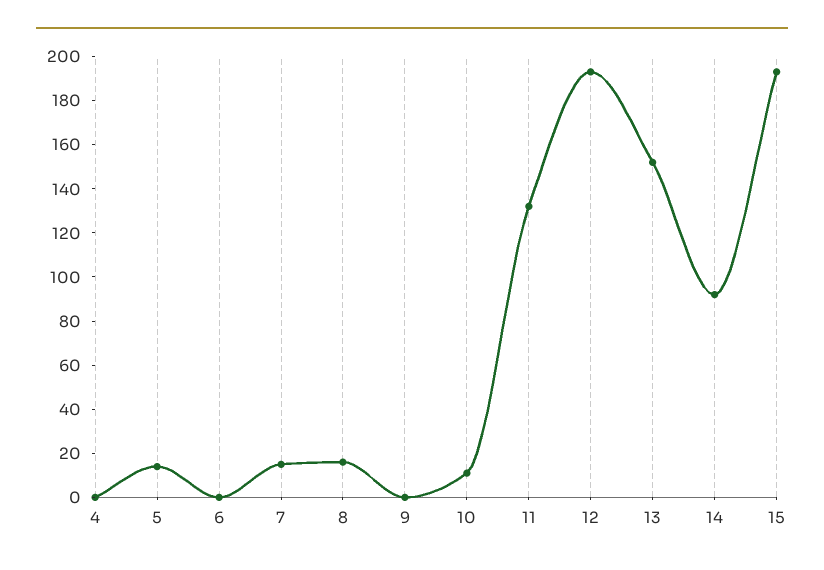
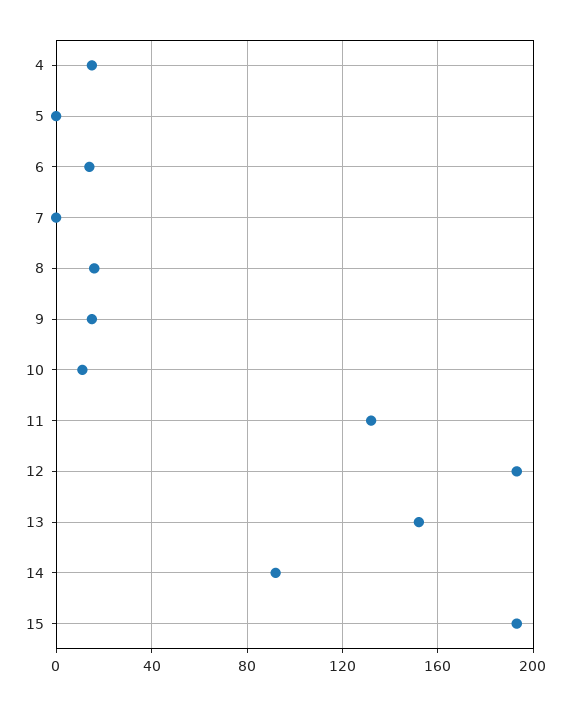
  {
-   "4": 0,
+   "4": 15,
-   "5": 15,
+   "5": 0,
-   "6": 0,
+   "6": 15,
-   "7": 15,
+   "7": 0,
    "8": 15,
-   "9": 0,
+   "9": 15,
    "10": 10,
    "11": 130,
    "12": 195,
    "13": 150,
    "14": 90,
    "15": 195
  }

